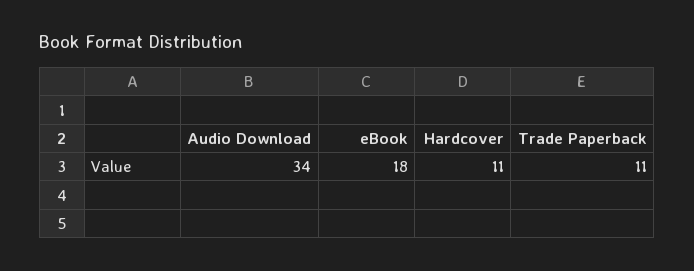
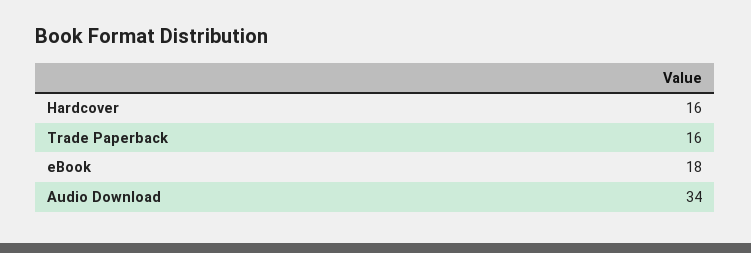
  {
    "Audio Download": 34,
    "eBook": 18,
-   "Hardcover": 11,
+   "Hardcover": 16,
-   "Trade Paperback": 11
+   "Trade Paperback": 16
  }

